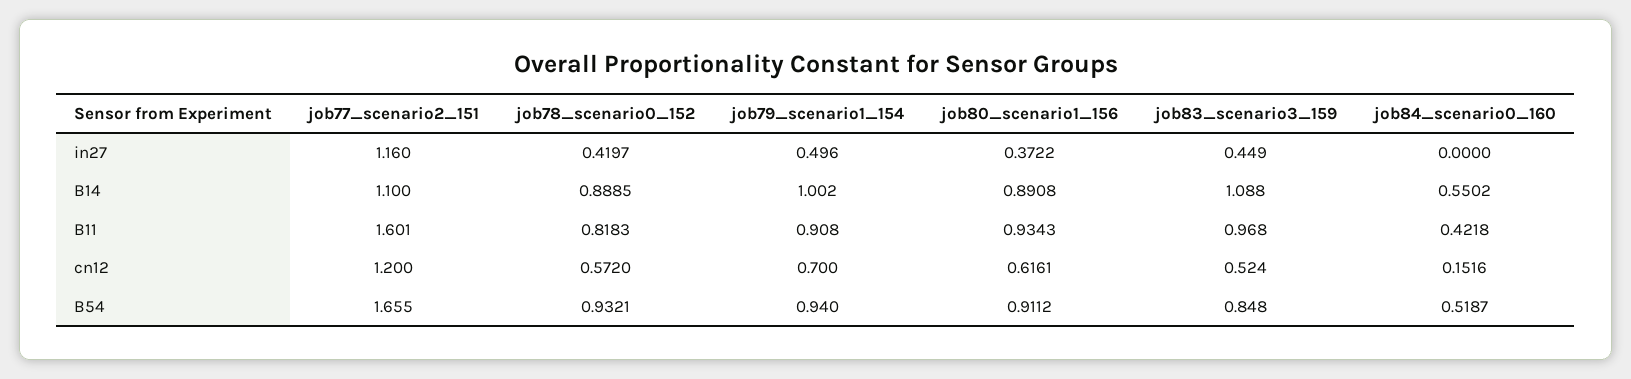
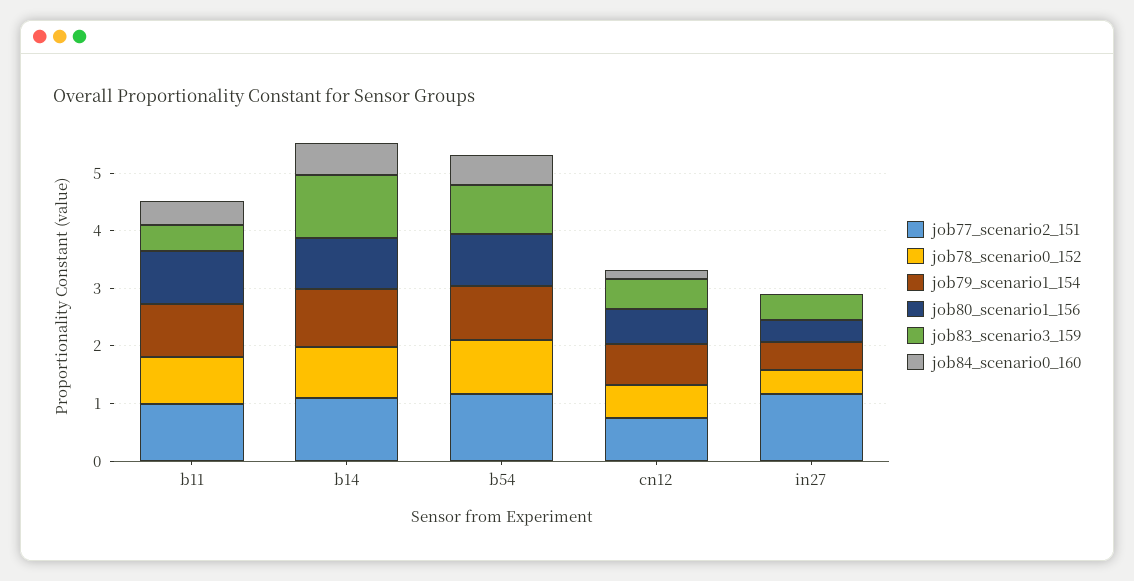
  {
    "job77_scenario2_151": {
      "in27": 1.16,
      "B14": 1.1,
-     "B11": 1.601,
+     "B11": 1,
-     "cn12": 1.2,
+     "cn12": 0.8,
-     "B54": 1.655
+     "B54": 1.2
    },
    "job78_scenario0_152": {
      "in27": 0.4197,
      "B14": 0.8885,
      "B11": 0.8183,
      "cn12": 0.572,
      "B54": 0.9321
    },
    "job79_scenario1_154": {
      "in27": 0.496,
      "B14": 1.002,
      "B11": 0.908,
      "cn12": 0.7,
      "B54": 0.94
    },
    "job80_scenario1_156": {
      "in27": 0.3722,
      "B14": 0.8908,
      "B11": 0.9343,
      "cn12": 0.6161,
      "B54": 0.9112
    },
    "job83_scenario3_159": {
      "in27": 0.449,
      "B14": 1.088,
-     "B11": 0.968,
+     "B11": 0.4,
      "cn12": 0.524,
      "B54": 0.848
    },
    "job84_scenario0_160": {
      "in27": 0,
      "B14": 0.5502,
      "B11": 0.4218,
      "cn12": 0.1516,
      "B54": 0.5187
    }
  }

